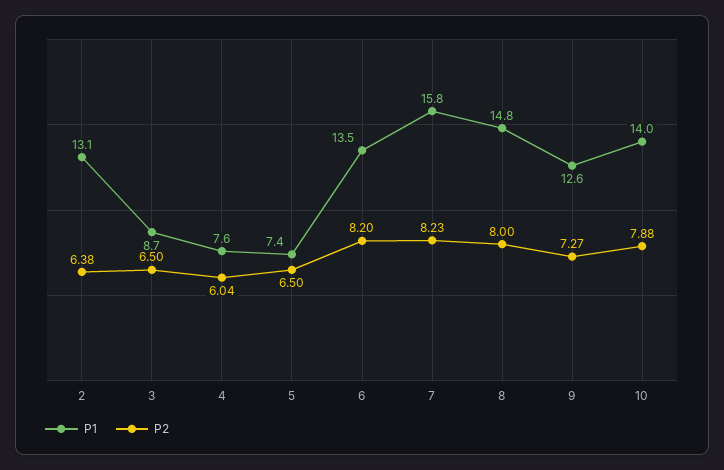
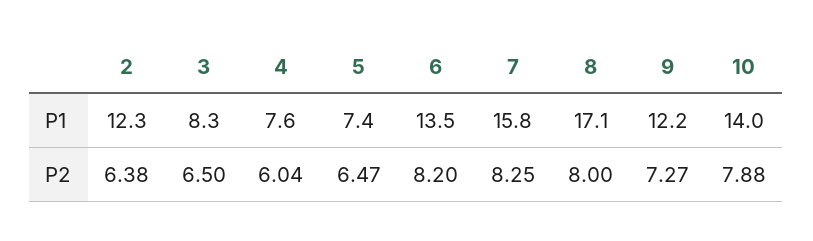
  {
    "P1": {
-     "2": 13.1,
+     "2": 12.3,
-     "3": 8.7,
+     "3": 8.3,
      "4": 7.6,
      "5": 7.4,
      "6": 13.5,
      "7": 15.8,
-     "8": 14.8,
+     "8": 17.1,
-     "9": 12.6,
+     "9": 12.2,
      "10": 14
    },
    "P2": {
      "2": 6.38,
      "3": 6.5,
      "4": 6.04,
-     "5": 6.5,
+     "5": 6.47,
      "6": 8.2,
-     "7": 8.23,
+     "7": 8.25,
      "8": 8,
      "9": 7.27,
      "10": 7.88
    }
  }

